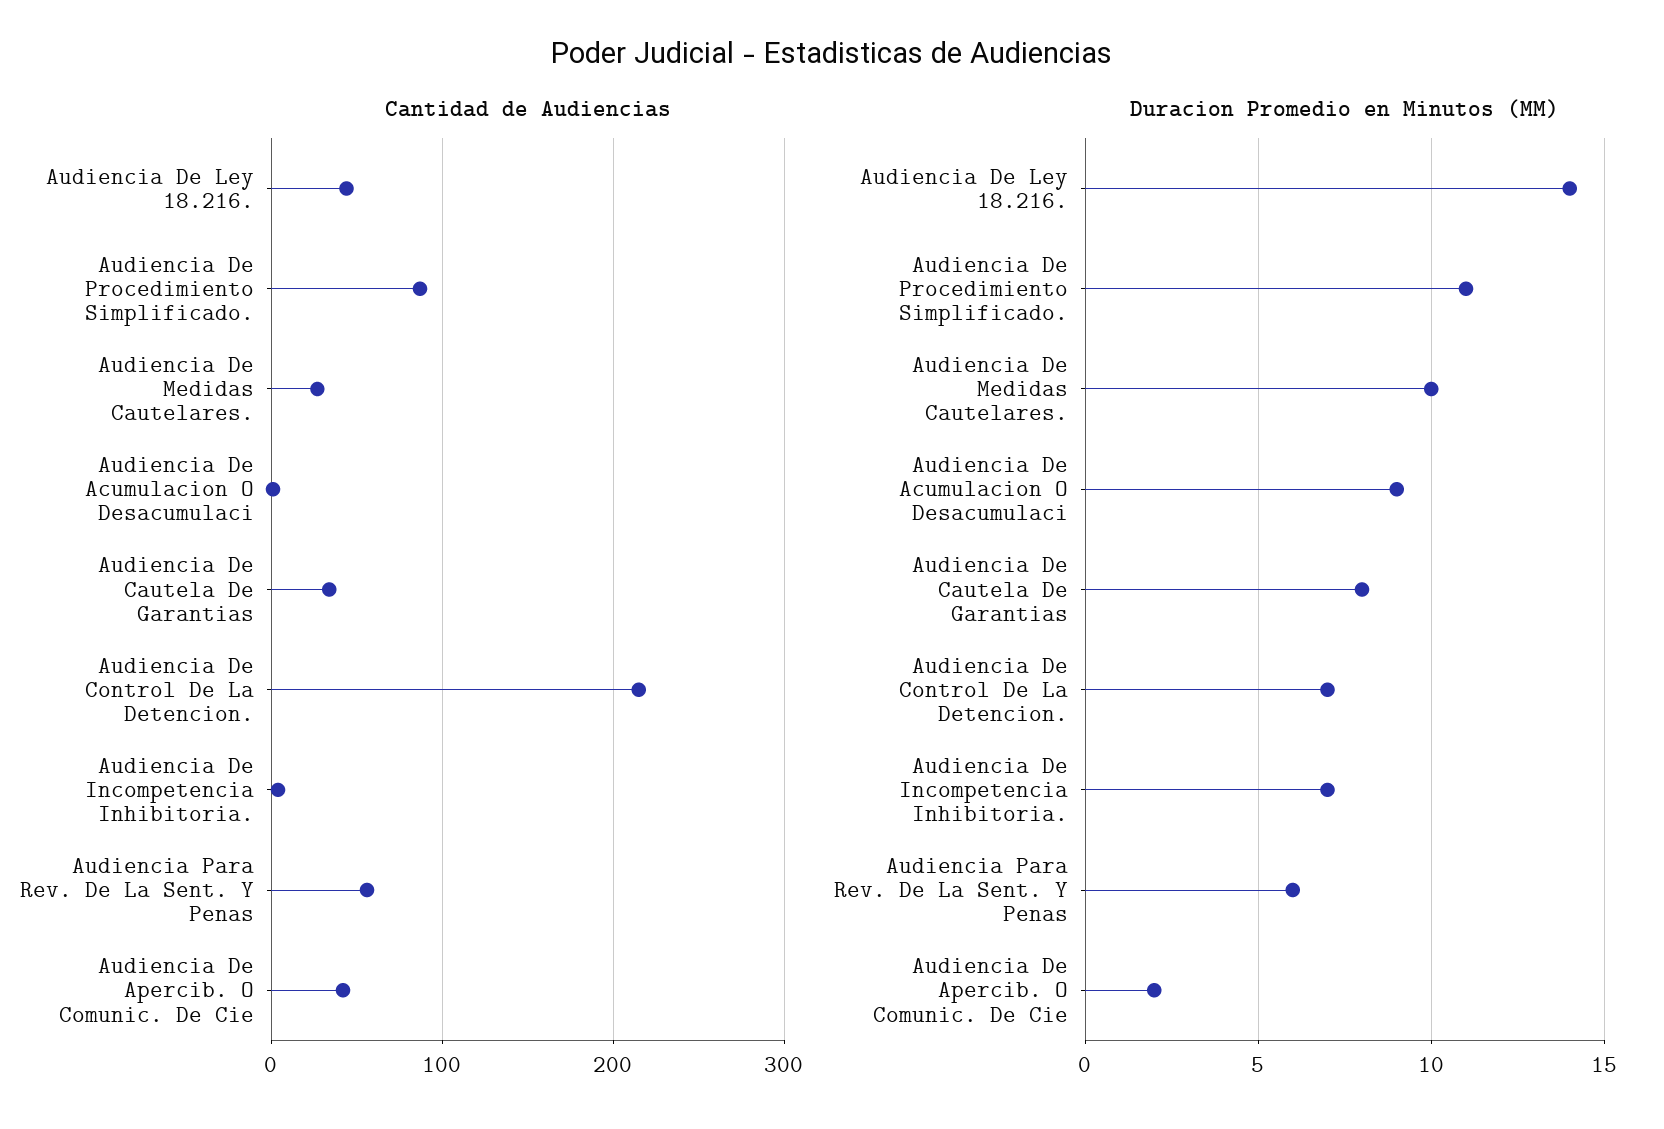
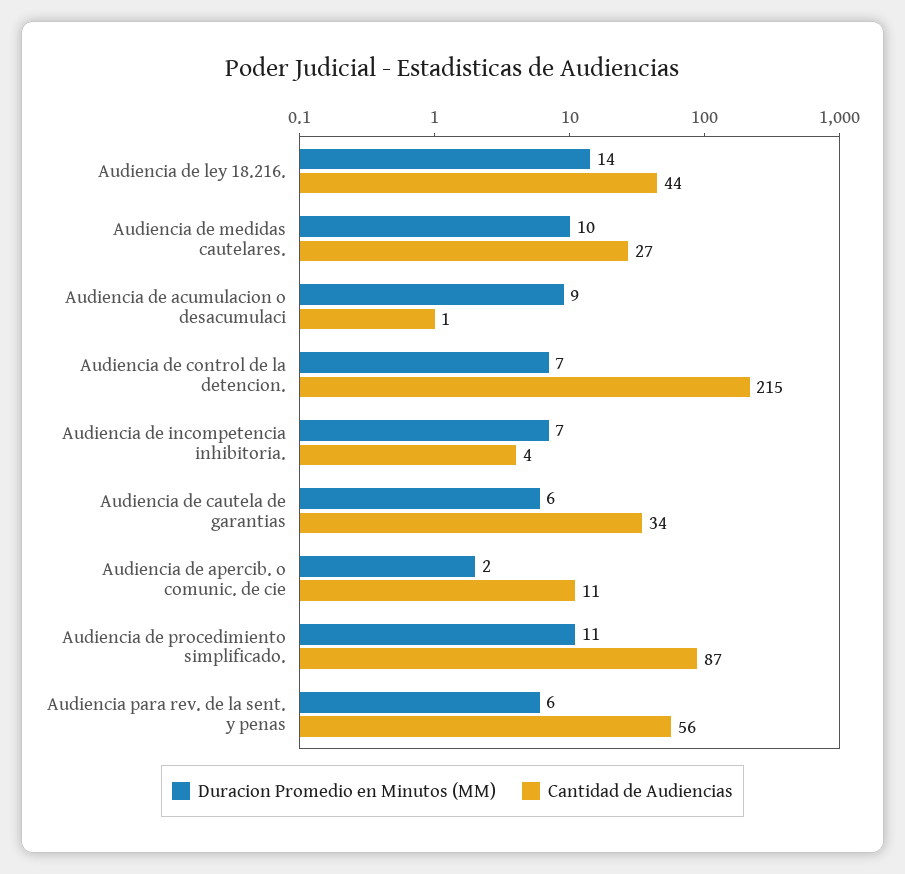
  {
    "Cantidad de Audiencias": {
      "Audiencia De Ley 18.216.": 44,
      "Audiencia De Procedimiento Simplificado.": 87,
      "Audiencia De Medidas Cautelares.": 27,
      "Audiencia De Acumulacion O Desacumulaci": 1,
      "Audiencia De Cautela De Garantias": 34,
      "Audiencia De Control De La Detencion.": 215,
      "Audiencia De Incompetencia Inhibitoria.": 4,
      "Audiencia Para Rev. De La Sent. Y Penas": 56,
-     "Audiencia De Apercib. O Comunic. De Cie": 40
+     "Audiencia De Apercib. O Comunic. De Cie": 11
    },
    "Duracion Promedio en Minutos (MM)": {
      "Audiencia De Ley 18.216.": 14,
      "Audiencia De Procedimiento Simplificado.": 11,
      "Audiencia De Medidas Cautelares.": 10,
      "Audiencia De Acumulacion O Desacumulaci": 9,
-     "Audiencia De Cautela De Garantias": 8,
+     "Audiencia De Cautela De Garantias": 6,
      "Audiencia De Control De La Detencion.": 7,
      "Audiencia De Incompetencia Inhibitoria.": 7,
      "Audiencia Para Rev. De La Sent. Y Penas": 6,
      "Audiencia De Apercib. O Comunic. De Cie": 2
    }
  }

